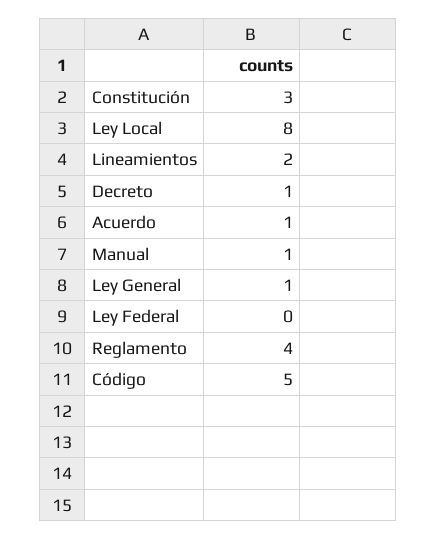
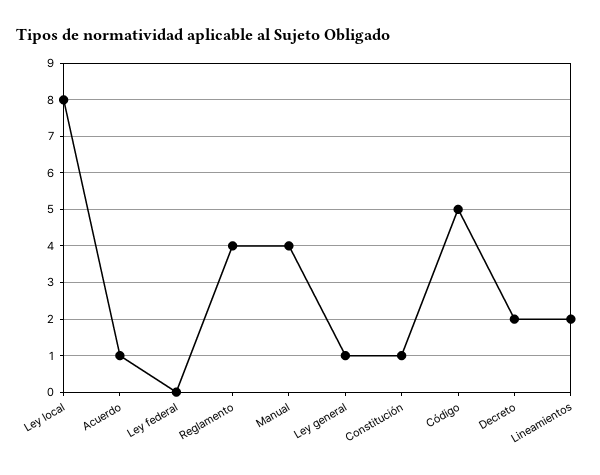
  {
-   "Constitución": 3,
+   "Constitución": 1,
    "Ley Local": 8,
    "Lineamientos": 2,
-   "Decreto": 1,
+   "Decreto": 2,
    "Acuerdo": 1,
-   "Manual": 1,
+   "Manual": 4,
    "Ley General": 1,
    "Ley Federal": 0,
    "Reglamento": 4,
    "Código": 5
  }

